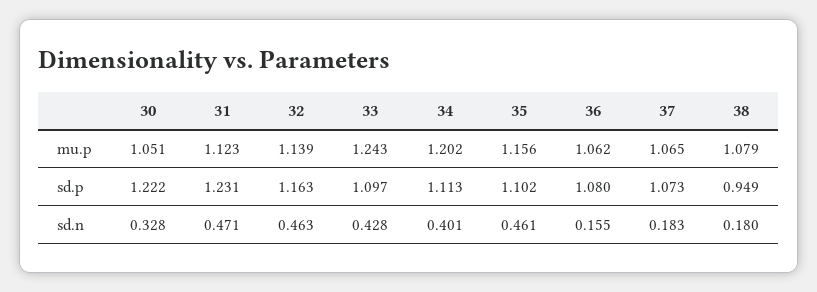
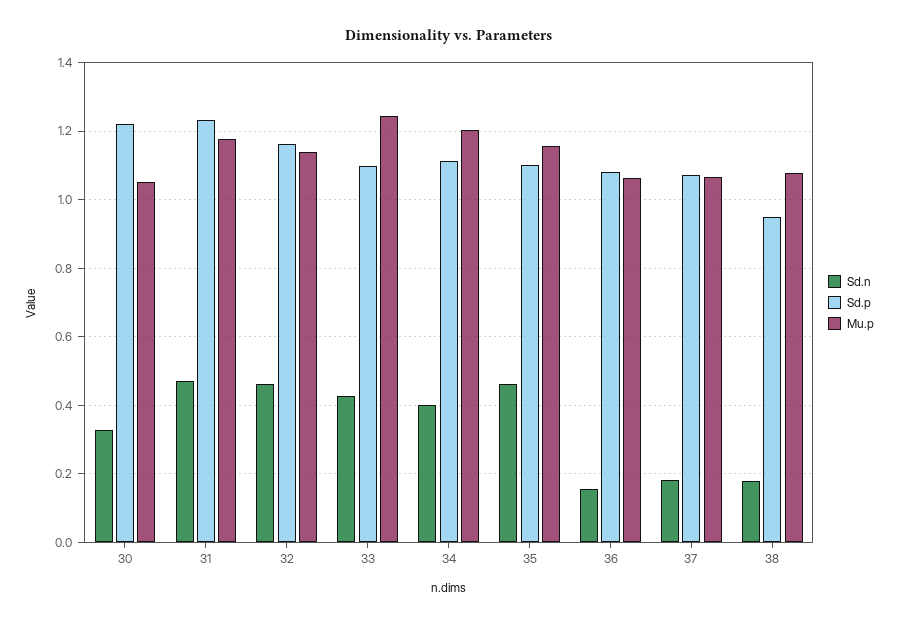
  {
    "mu.p": {
      "30": 1.051,
-     "31": 1.123,
+     "31": 1.18,
      "32": 1.139,
      "33": 1.243,
      "34": 1.202,
      "35": 1.156,
      "36": 1.062,
      "37": 1.065,
      "38": 1.079
    },
    "sd.p": {
      "30": 1.222,
      "31": 1.231,
      "32": 1.163,
      "33": 1.097,
      "34": 1.113,
      "35": 1.102,
      "36": 1.08,
      "37": 1.073,
      "38": 0.949
    },
    "sd.n": {
      "30": 0.328,
      "31": 0.471,
      "32": 0.463,
      "33": 0.428,
      "34": 0.401,
      "35": 0.461,
      "36": 0.155,
      "37": 0.183,
      "38": 0.18
    }
  }

